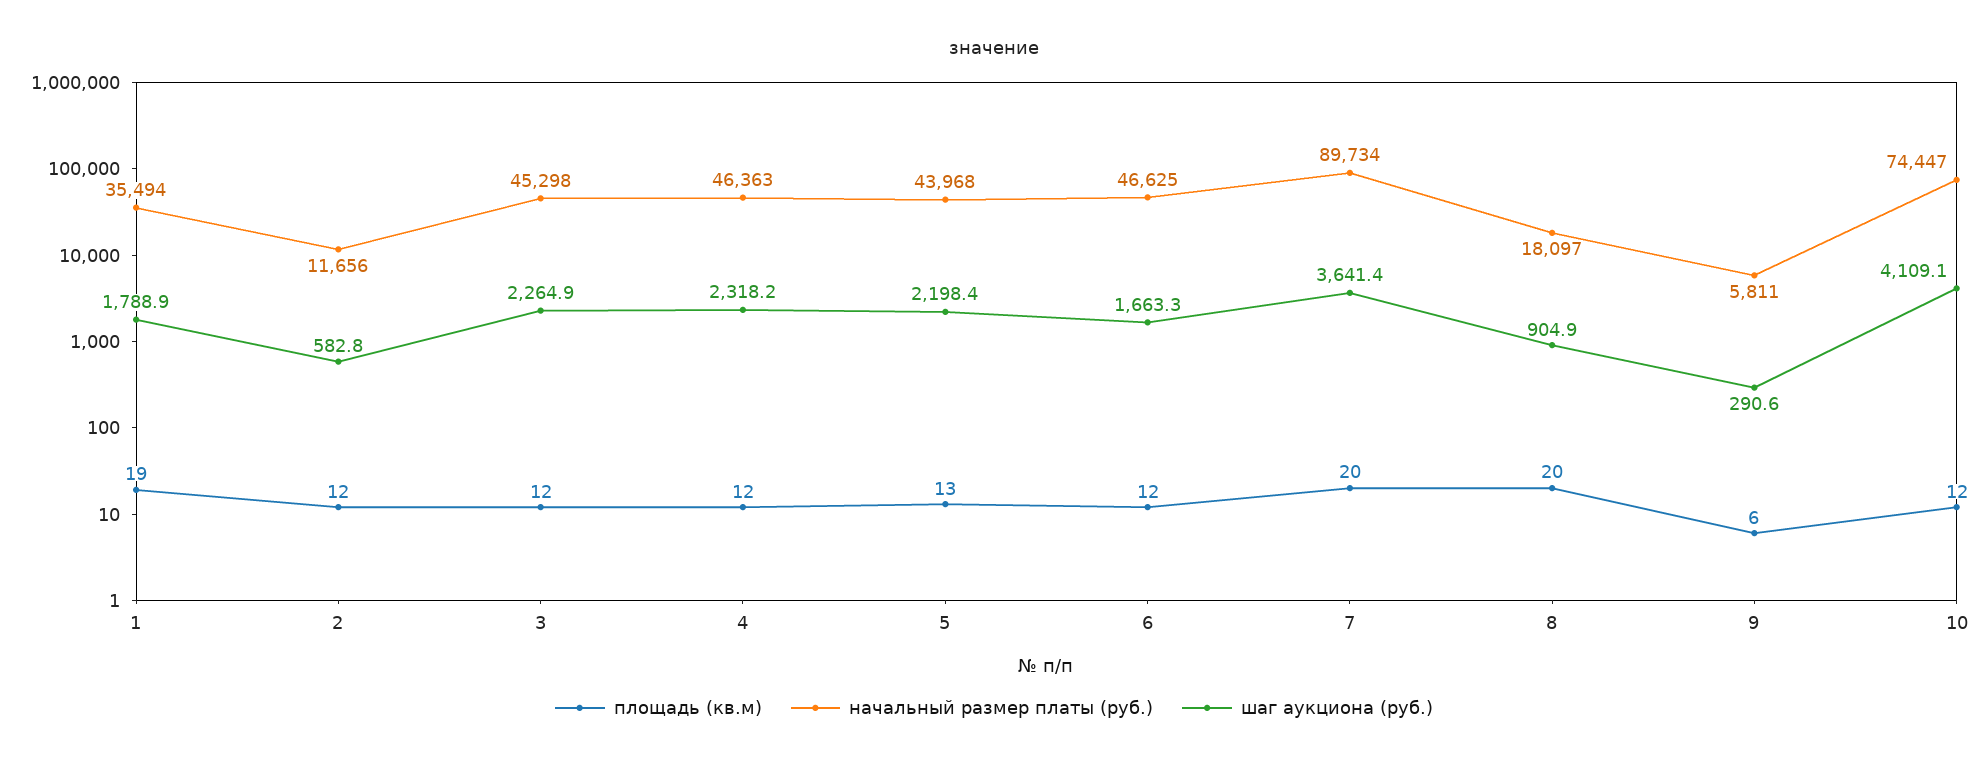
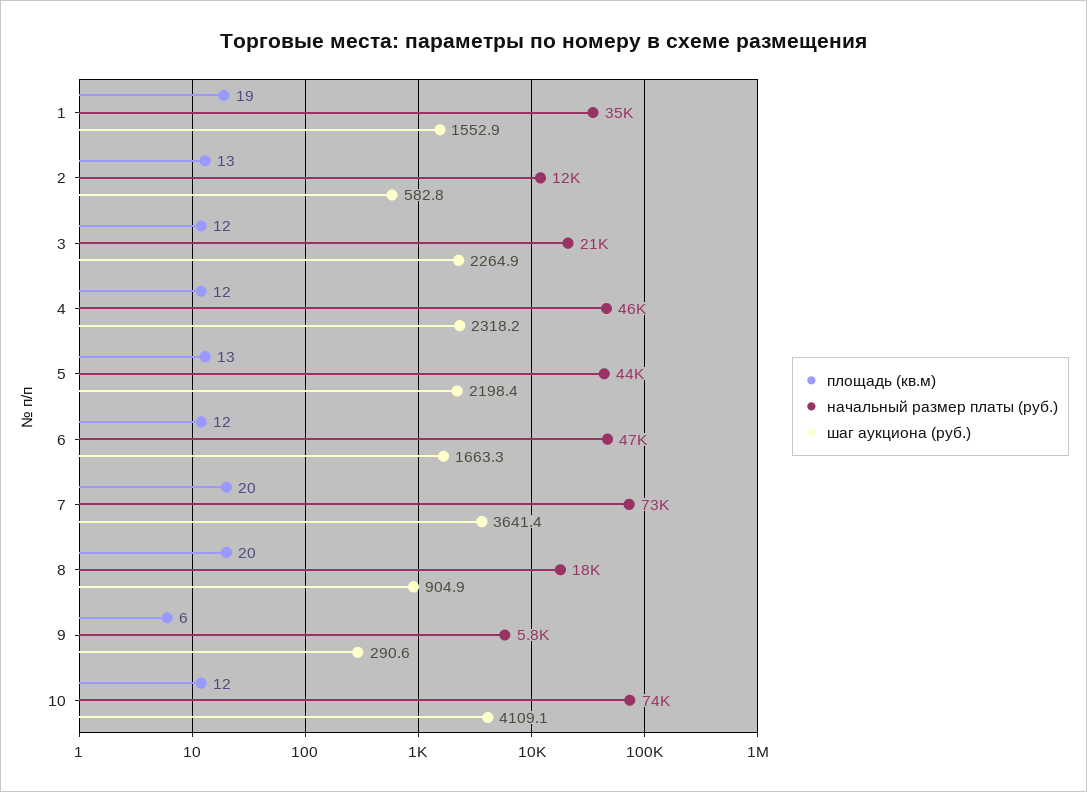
  {
    "площадь (кв.м)": {
      "1": 19,
-     "2": 12,
+     "2": 13,
      "3": 12,
      "4": 12,
      "5": 13,
      "6": 12,
      "7": 20,
      "8": 20,
      "9": 6,
      "10": 12
    },
    "начальный размер платы (руб.)": {
      "1": 35494,
      "2": 11656,
-     "3": 45298,
+     "3": 21000,
      "4": 46363,
      "5": 43968,
      "6": 46625,
-     "7": 89734,
+     "7": 73000,
      "8": 18097,
      "9": 5811,
      "10": 74447
    },
    "шаг аукциона (руб.)": {
-     "1": 1788.9,
+     "1": 1552.9,
      "2": 582.8,
      "3": 2264.9,
      "4": 2318.2,
      "5": 2198.4,
      "6": 1663.3,
      "7": 3641.4,
      "8": 904.9,
      "9": 290.6,
      "10": 4109.1
    }
  }

